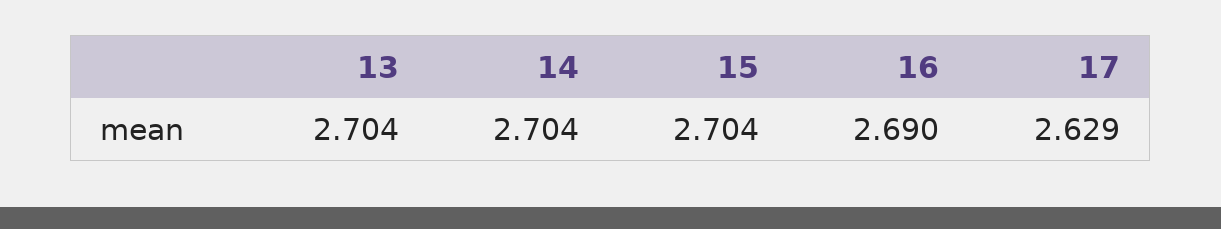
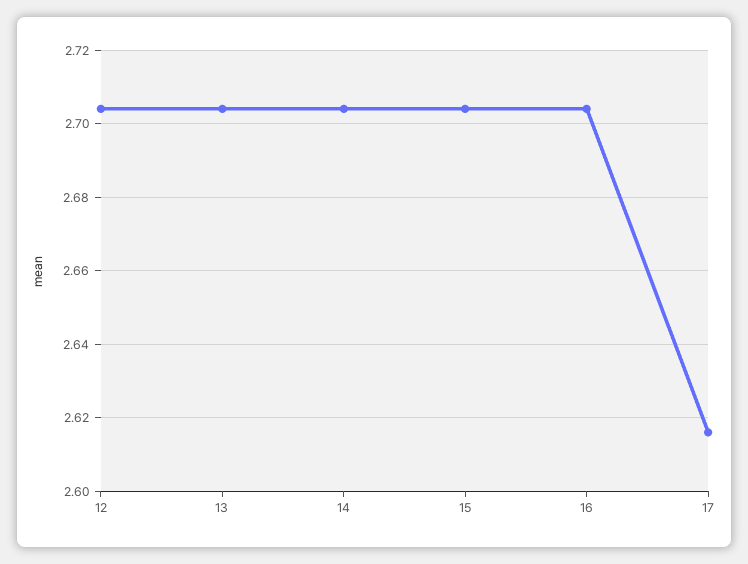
  {
    "13": 2.704,
    "14": 2.704,
    "15": 2.704,
-   "16": 2.69,
+   "16": 2.705,
-   "17": 2.629
+   "17": 2.615,
+   "12": 2.705
  }

